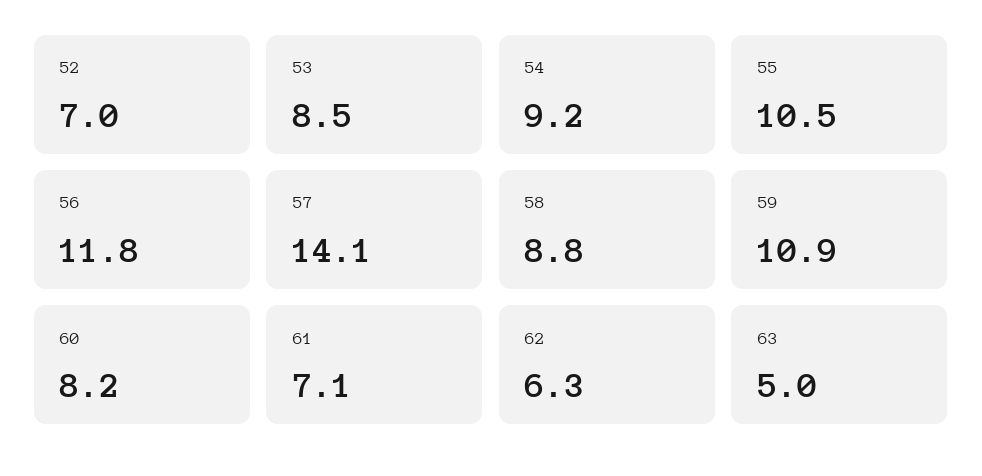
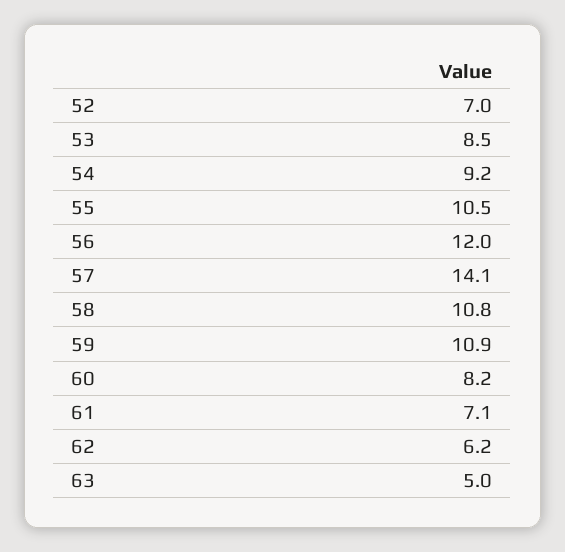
  {
    "52": 7,
    "53": 8.5,
    "54": 9.2,
    "55": 10.5,
-   "56": 11.8,
+   "56": 12,
    "57": 14.1,
-   "58": 8.8,
+   "58": 10.8,
    "59": 10.9,
    "60": 8.2,
    "61": 7.1,
-   "62": 6.3,
+   "62": 6.2,
    "63": 5
  }

